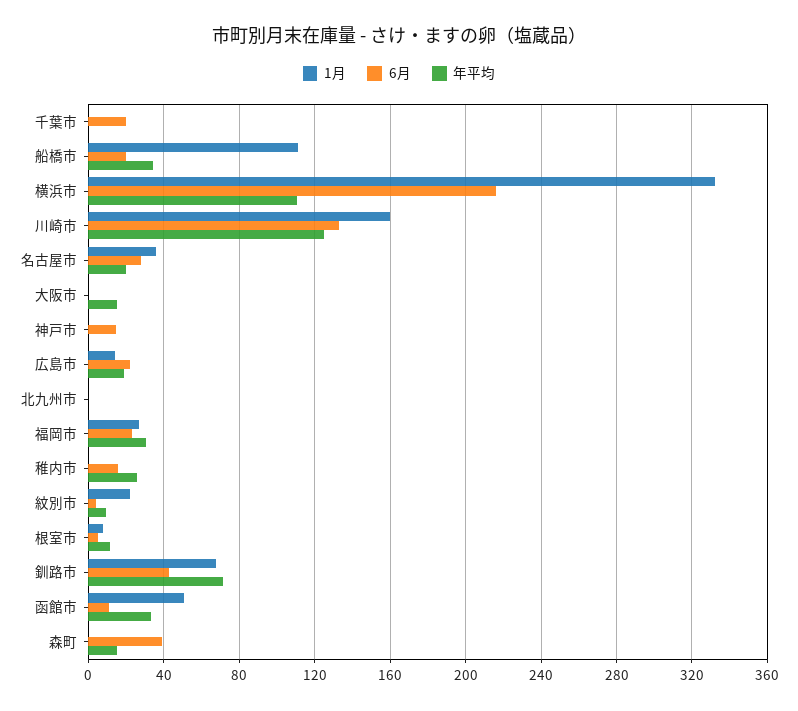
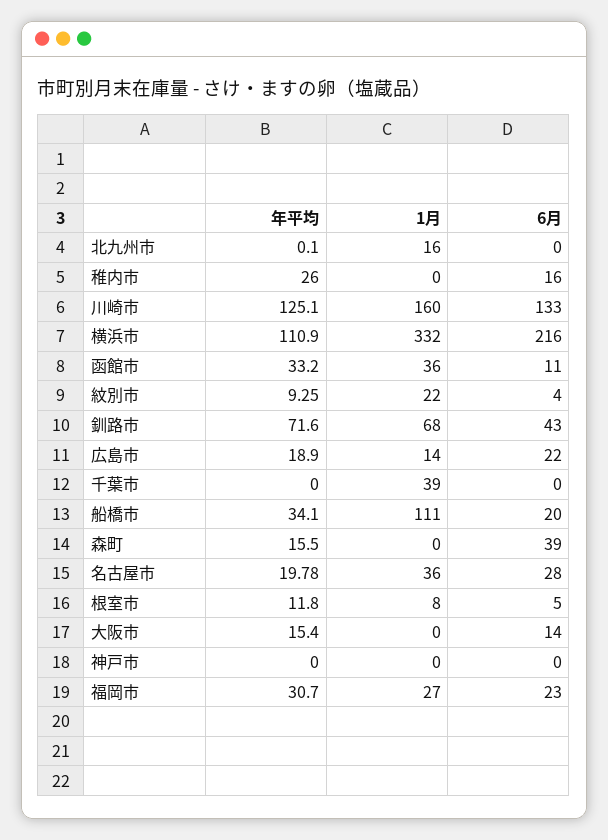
  {
    "1月": {
-     "千葉市": 0,
+     "千葉市": 39,
      "船橋市": 111,
      "横浜市": 332,
      "川崎市": 160,
      "名古屋市": 36,
      "大阪市": 0,
      "神戸市": 0,
      "広島市": 14,
-     "北九州市": 0,
+     "北九州市": 16,
      "福岡市": 27,
      "稚内市": 0,
      "紋別市": 22,
      "根室市": 8,
      "釧路市": 68,
-     "函館市": 50,
+     "函館市": 36,
      "森町": 0
    },
    "6月": {
-     "千葉市": 20,
+     "千葉市": 0,
      "船橋市": 20,
      "横浜市": 216,
      "川崎市": 133,
      "名古屋市": 28,
-     "大阪市": 0,
+     "大阪市": 14,
-     "神戸市": 15,
+     "神戸市": 0,
      "広島市": 22,
      "北九州市": 0,
      "福岡市": 23,
      "稚内市": 16,
      "紋別市": 4,
      "根室市": 5,
      "釧路市": 43,
      "函館市": 11,
      "森町": 39
    },
    "年平均": {
      "千葉市": 0,
      "船橋市": 34.1,
      "横浜市": 110.9,
      "川崎市": 125.1,
      "名古屋市": 19.78,
      "大阪市": 15.4,
      "神戸市": 0,
      "広島市": 18.9,
      "北九州市": 0.1,
      "福岡市": 30.7,
      "稚内市": 26,
      "紋別市": 9.25,
      "根室市": 11.8,
      "釧路市": 71.6,
      "函館市": 33.2,
      "森町": 15.5
    }
  }

